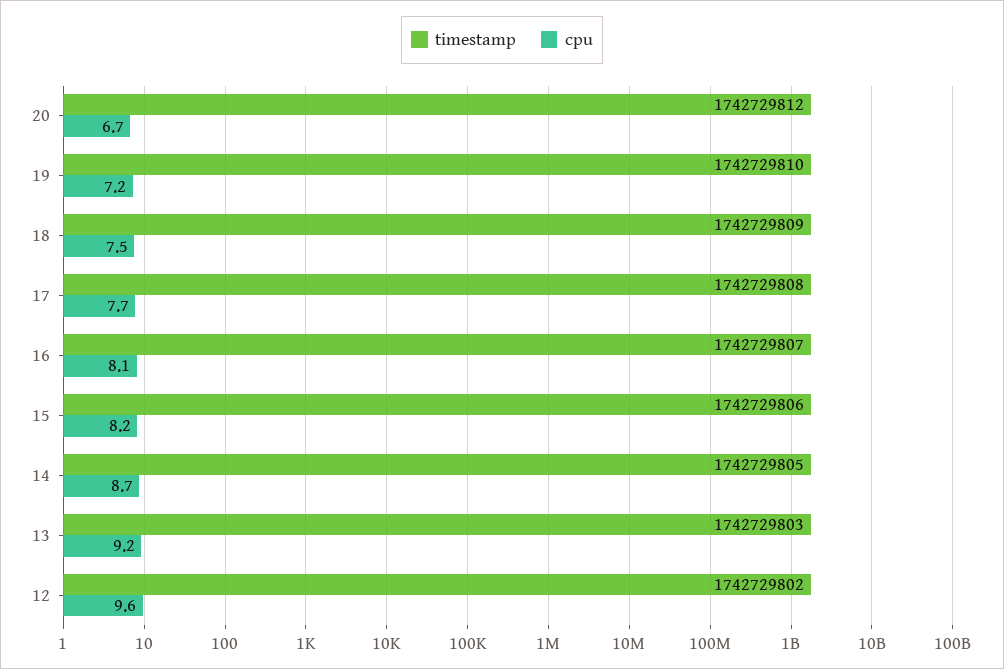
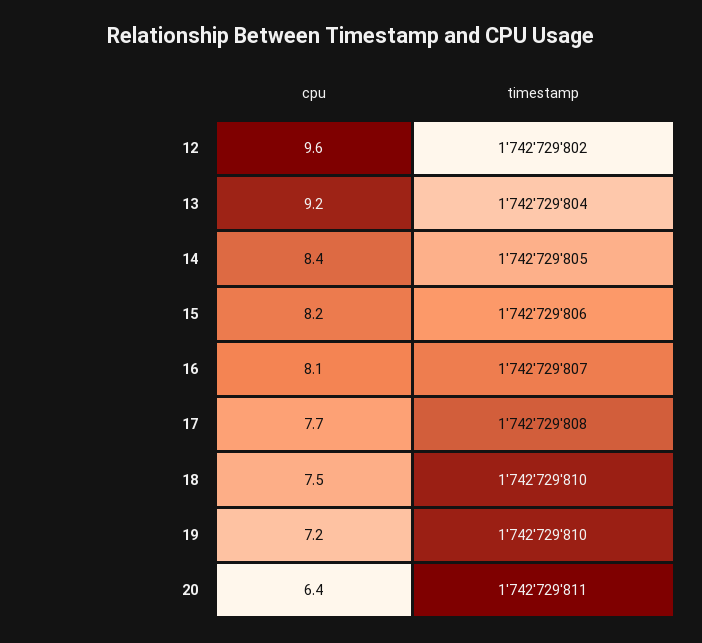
  {
    "timestamp": {
-     "20": 1742729812,
+     "20": 1742729811,
      "19": 1742729810,
-     "18": 1742729809,
+     "18": 1742729810,
      "17": 1742729808,
      "16": 1742729807,
      "15": 1742729806,
      "14": 1742729805,
-     "13": 1742729803,
+     "13": 1742729804,
      "12": 1742729802
    },
    "cpu": {
-     "20": 6.7,
+     "20": 6.4,
      "19": 7.2,
      "18": 7.5,
      "17": 7.7,
      "16": 8.1,
      "15": 8.2,
-     "14": 8.7,
+     "14": 8.4,
      "13": 9.2,
      "12": 9.6
    }
  }

